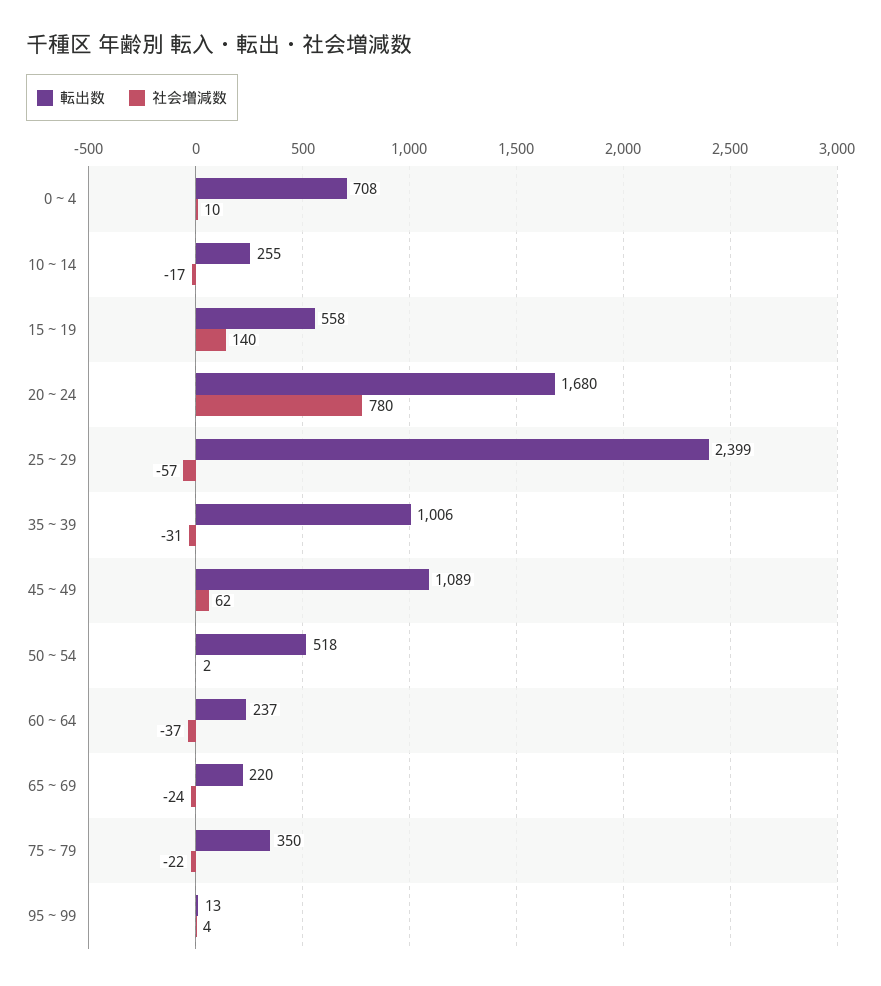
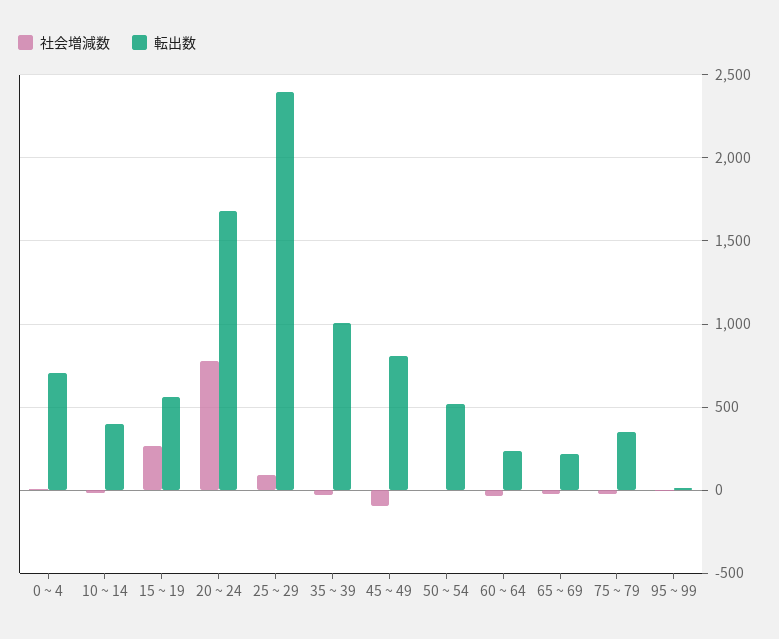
  {
    "転出数": {
      "0 ~ 4": 708,
-     "10 ~ 14": 255,
+     "10 ~ 14": 400,
      "15 ~ 19": 558,
      "20 ~ 24": 1680,
      "25 ~ 29": 2399,
      "35 ~ 39": 1006,
-     "45 ~ 49": 1089,
+     "45 ~ 49": 800,
      "50 ~ 54": 518,
      "60 ~ 64": 237,
      "65 ~ 69": 220,
      "75 ~ 79": 350,
      "95 ~ 99": 13
    },
    "社会増減数": {
      "0 ~ 4": 10,
      "10 ~ 14": -17,
-     "15 ~ 19": 140,
+     "15 ~ 19": 250,
      "20 ~ 24": 780,
-     "25 ~ 29": -57,
+     "25 ~ 29": 100,
      "35 ~ 39": -31,
-     "45 ~ 49": 62,
+     "45 ~ 49": -100,
      "50 ~ 54": 2,
      "60 ~ 64": -37,
      "65 ~ 69": -24,
      "75 ~ 79": -22,
      "95 ~ 99": 4
    }
  }

